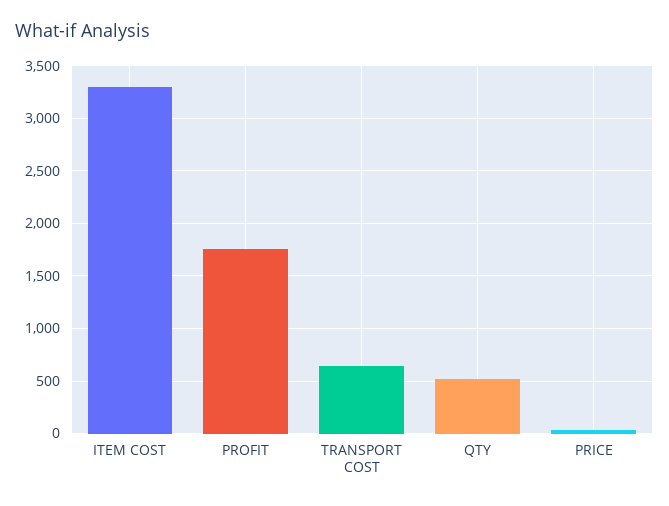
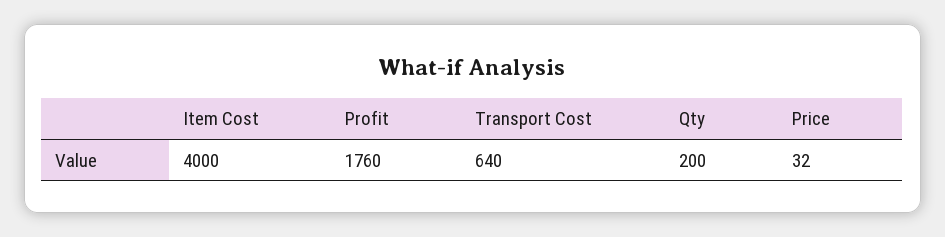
  {
-   "ITEM COST": 3300,
+   "ITEM COST": 4000,
    "PROFIT": 1760,
    "TRANSPORT COST": 640,
-   "QTY": 500,
+   "QTY": 200,
    "PRICE": 32
  }

